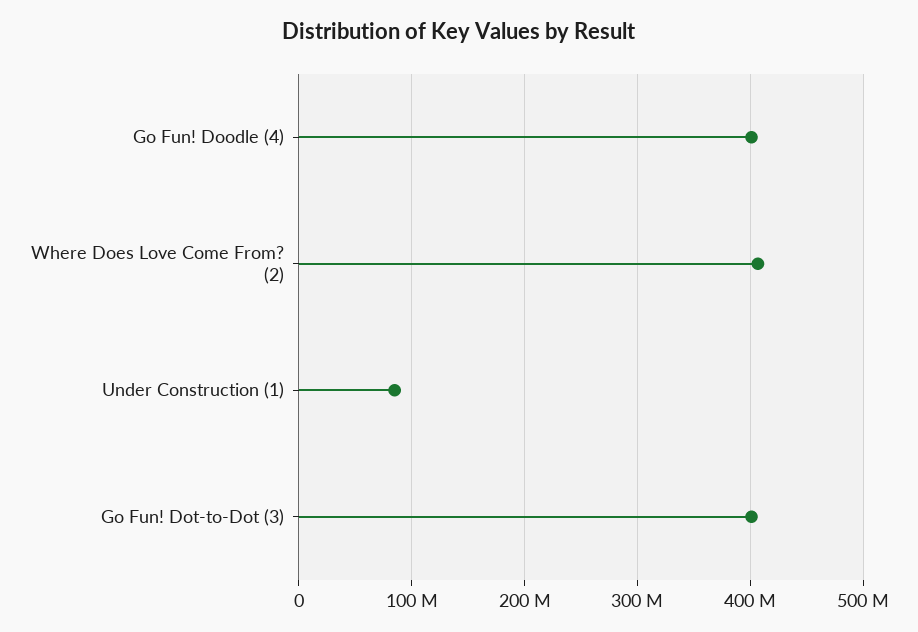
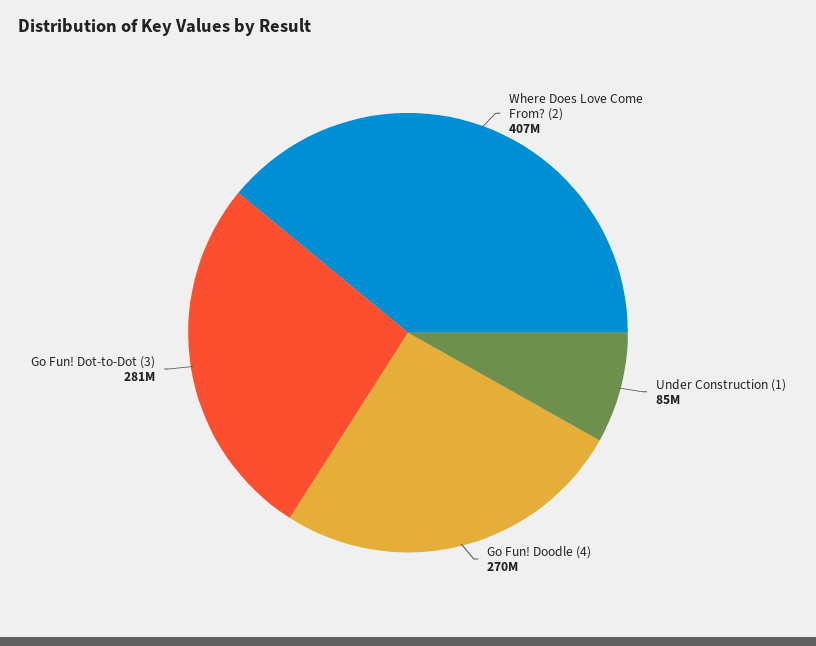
  {
-   "Go Fun! Doodle (4)": 400000000,
+   "Go Fun! Doodle (4)": 270000000,
    "Where Does Love Come From? (2)": 407000000,
    "Under Construction (1)": 85000000,
-   "Go Fun! Dot-to-Dot (3)": 400000000
+   "Go Fun! Dot-to-Dot (3)": 281000000
  }

